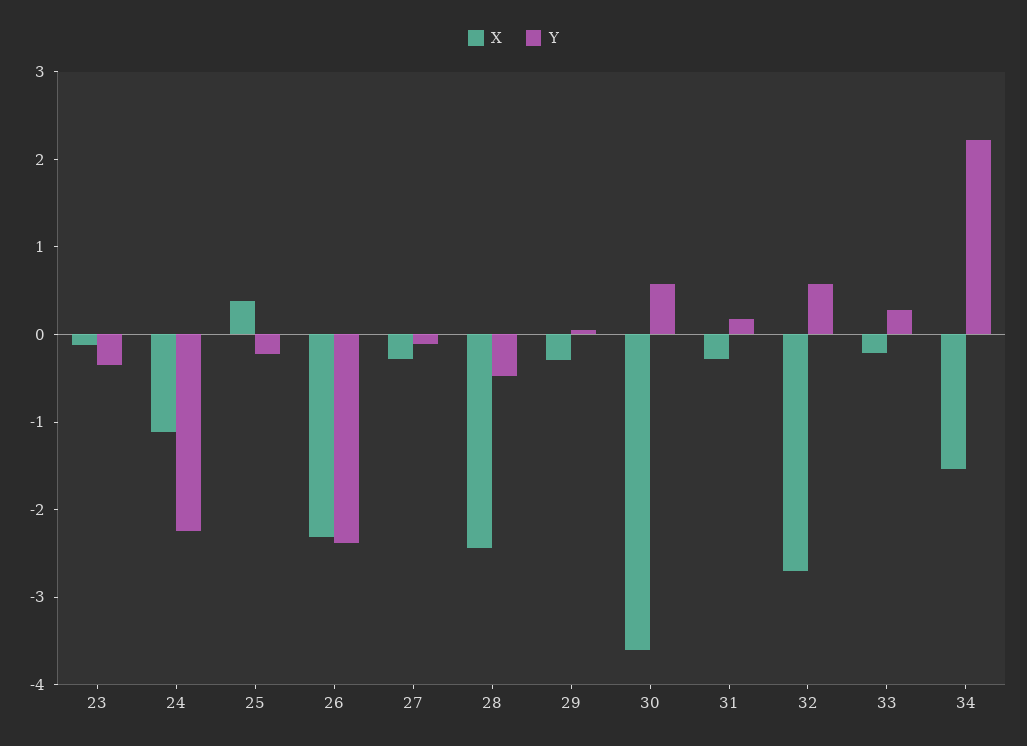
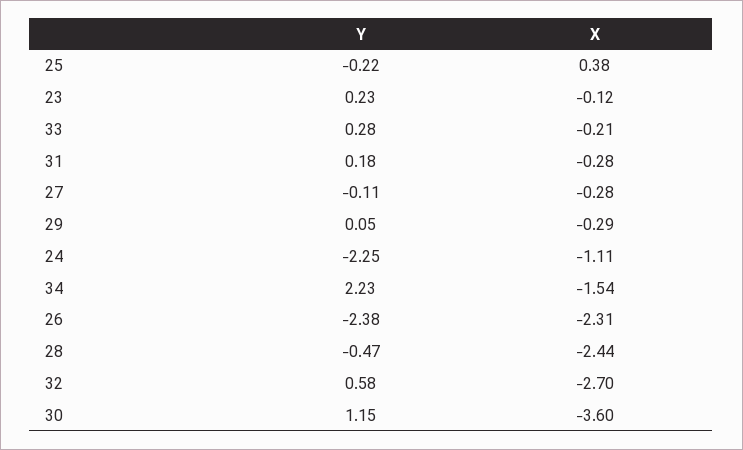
  {
    "X": {
      "23": -0.12,
      "24": -1.11,
      "25": 0.38,
      "26": -2.31,
      "27": -0.28,
      "28": -2.44,
      "29": -0.29,
      "30": -3.6,
      "31": -0.28,
      "32": -2.7,
      "33": -0.21,
      "34": -1.54
    },
    "Y": {
-     "23": -0.4,
+     "23": 0.23,
      "24": -2.25,
      "25": -0.22,
      "26": -2.38,
      "27": -0.11,
      "28": -0.47,
      "29": 0.05,
-     "30": 0.6,
+     "30": 1.15,
      "31": 0.18,
      "32": 0.58,
      "33": 0.28,
      "34": 2.23
    }
  }

